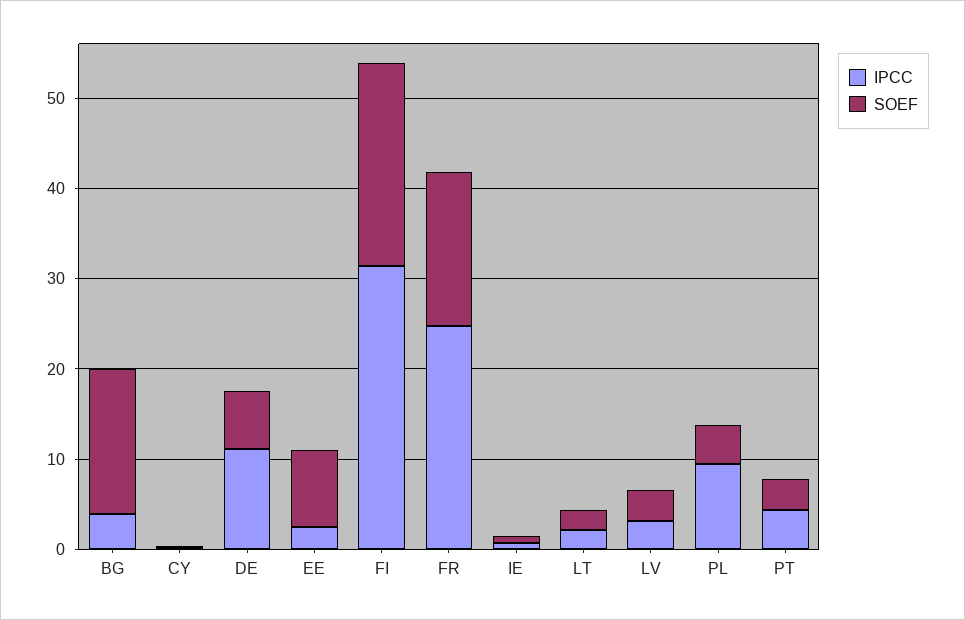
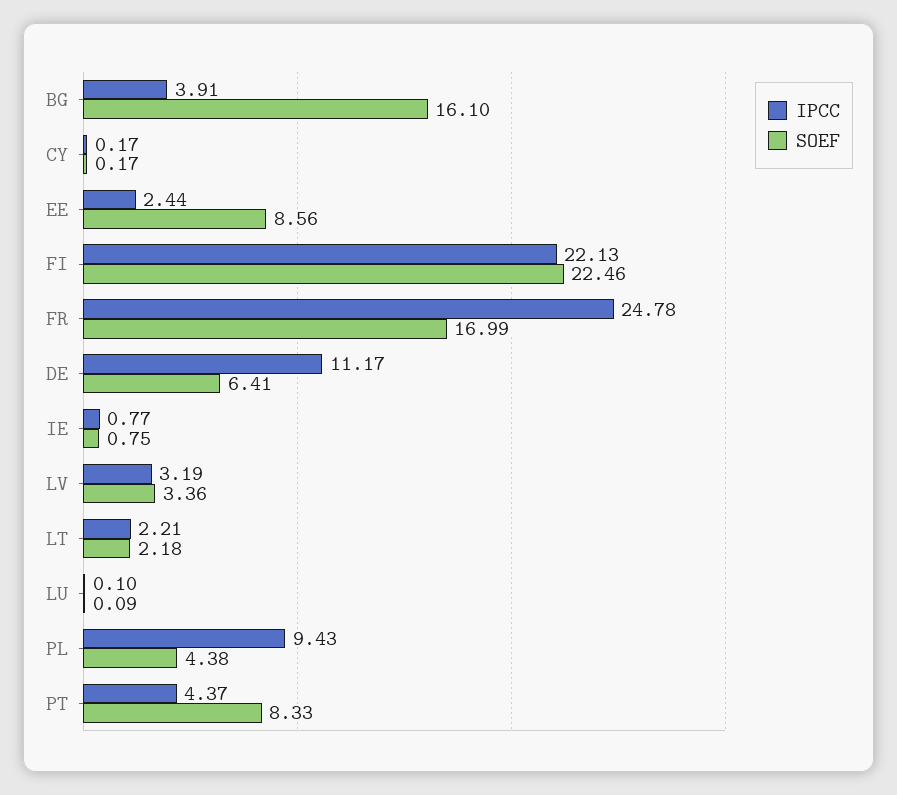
  {
    "IPCC": {
      "BG": 3.91,
      "CY": 0.17,
      "DE": 11.17,
      "EE": 2.44,
-     "FI": 32,
+     "FI": 22.13,
      "FR": 24.78,
      "IE": 0.77,
      "LT": 2.21,
      "LV": 3.19,
      "PL": 9.43,
-     "PT": 4.37
+     "PT": 4.37,
+     "LU": 0.1
    },
    "SOEF": {
      "BG": 16.1,
      "CY": 0.17,
      "DE": 6.41,
      "EE": 8.56,
      "FI": 22.46,
      "FR": 16.99,
      "IE": 0.75,
      "LT": 2.18,
      "LV": 3.36,
      "PL": 4.38,
-     "PT": 4
+     "PT": 8.33,
+     "LU": 0.09
    }
  }

